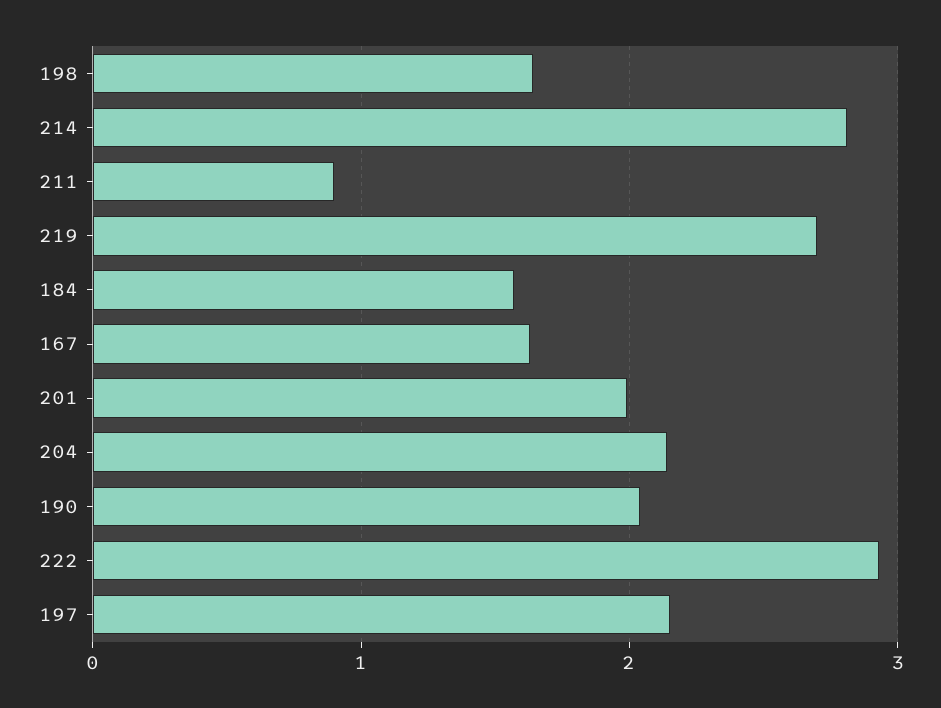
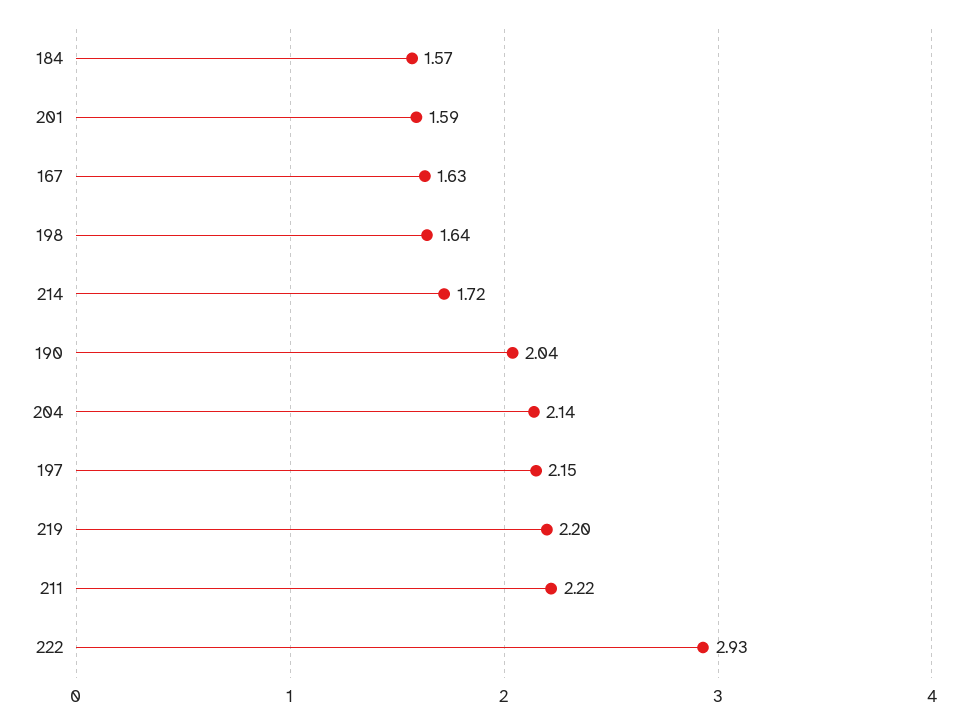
  {
    "198": 1.64,
-   "214": 2.8,
+   "214": 1.72,
-   "211": 0.9,
+   "211": 2.22,
-   "219": 2.7,
+   "219": 2.2,
    "184": 1.57,
    "167": 1.63,
-   "201": 2,
+   "201": 1.59,
    "204": 2.14,
    "190": 2.04,
    "222": 2.93,
    "197": 2.15
  }

